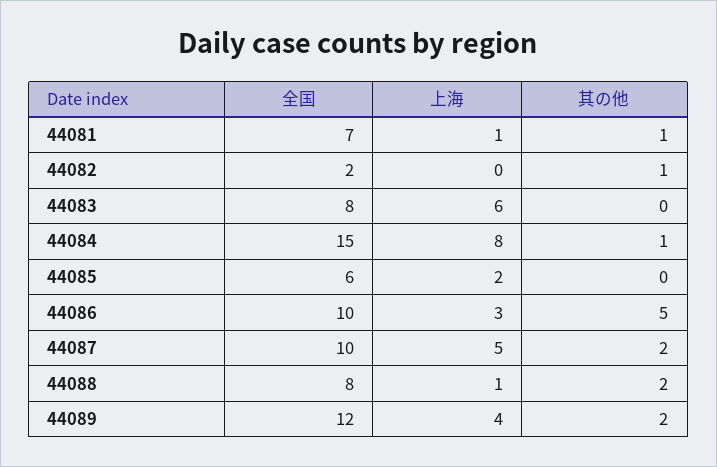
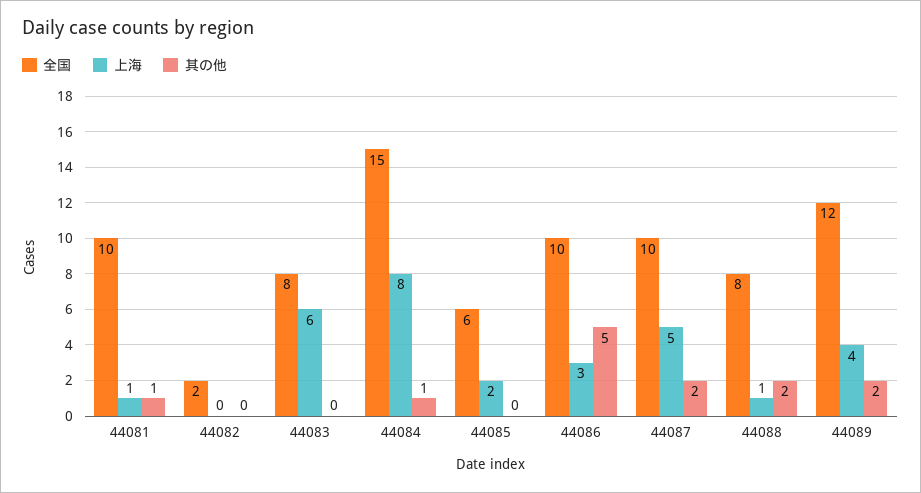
  {
    "全国": {
-     "44081": 7,
+     "44081": 10,
      "44082": 2,
      "44083": 8,
      "44084": 15,
      "44085": 6,
      "44086": 10,
      "44087": 10,
      "44088": 8,
      "44089": 12
    },
    "上海": {
      "44081": 1,
      "44082": 0,
      "44083": 6,
      "44084": 8,
      "44085": 2,
      "44086": 3,
      "44087": 5,
      "44088": 1,
      "44089": 4
    },
    "其の他": {
      "44081": 1,
-     "44082": 1,
+     "44082": 0,
      "44083": 0,
      "44084": 1,
      "44085": 0,
      "44086": 5,
      "44087": 2,
      "44088": 2,
      "44089": 2
    }
  }

